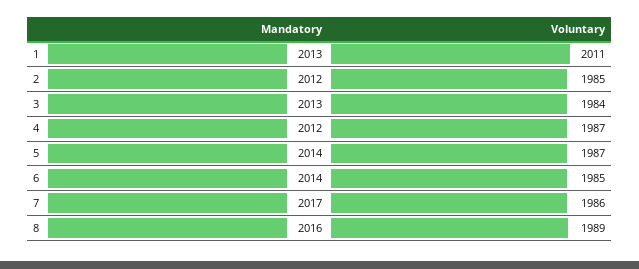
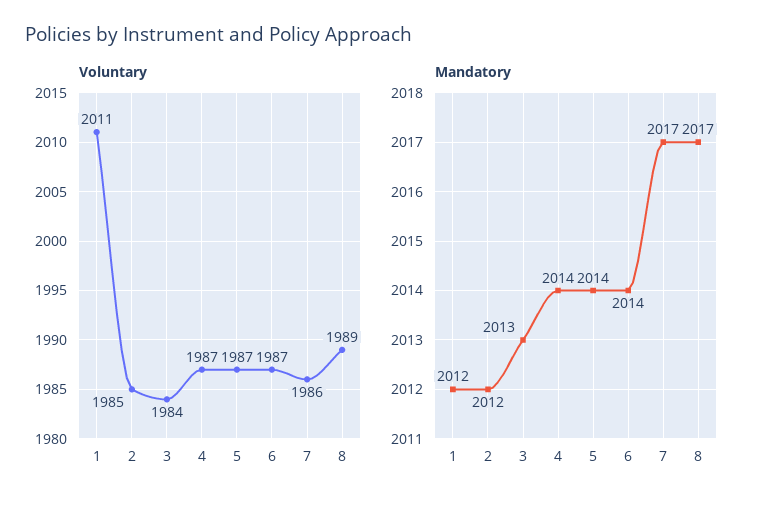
  {
    "Mandatory": {
-     "1": 2013,
+     "1": 2012,
      "2": 2012,
      "3": 2013,
-     "4": 2012,
+     "4": 2014,
      "5": 2014,
      "6": 2014,
      "7": 2017,
-     "8": 2016
+     "8": 2017
    },
    "Voluntary": {
      "1": 2011,
      "2": 1985,
      "3": 1984,
      "4": 1987,
      "5": 1987,
-     "6": 1985,
+     "6": 1987,
      "7": 1986,
      "8": 1989
    }
  }

